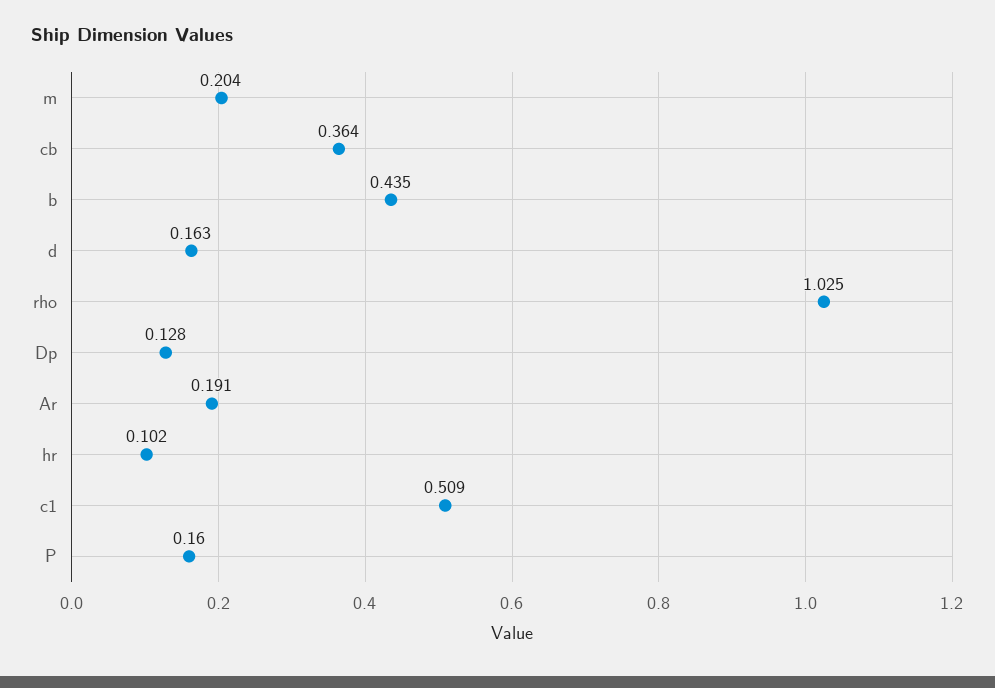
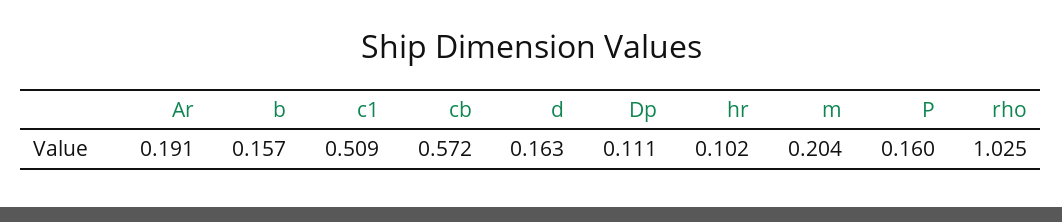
  {
    "m": 0.204,
-   "cb": 0.364,
+   "cb": 0.572,
-   "b": 0.435,
+   "b": 0.157,
    "d": 0.163,
    "rho": 1.025,
-   "Dp": 0.128,
+   "Dp": 0.111,
    "Ar": 0.191,
    "hr": 0.102,
    "c1": 0.509,
    "P": 0.16
  }

